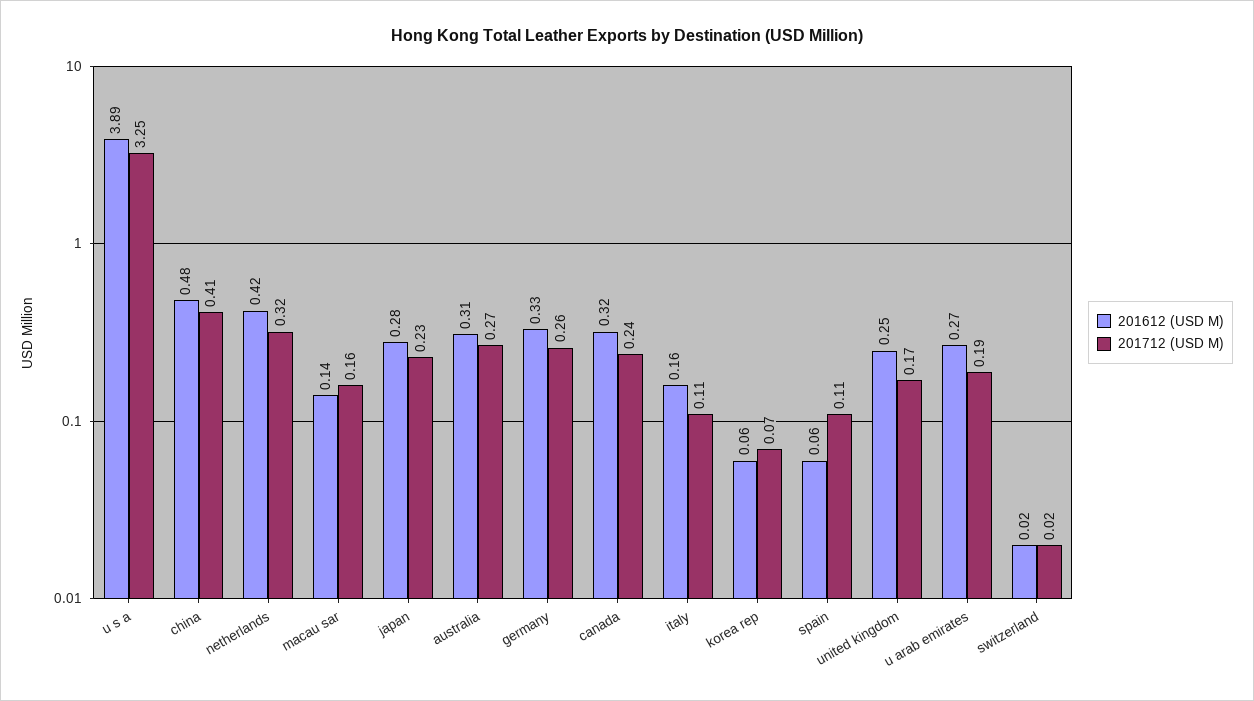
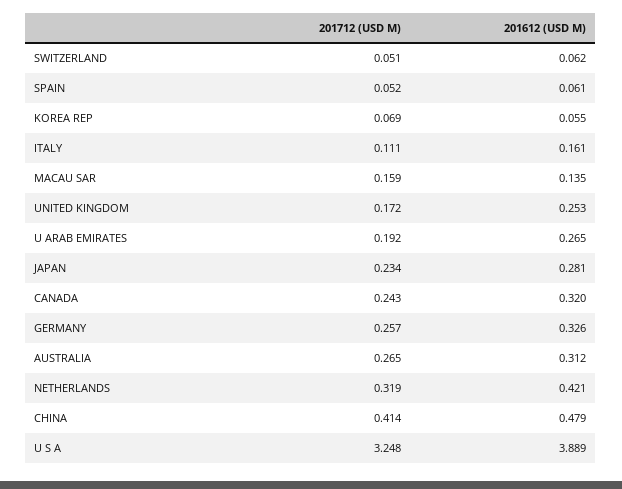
  {
    "201612 (USD M)": {
      "u s a": 3.889,
      "china": 0.479,
      "netherlands": 0.421,
      "macau sar": 0.135,
      "japan": 0.281,
      "australia": 0.312,
      "germany": 0.326,
      "canada": 0.32,
      "italy": 0.161,
      "korea rep": 0.055,
      "spain": 0.061,
      "united kingdom": 0.253,
      "u arab emirates": 0.265,
-     "switzerland": 0.02
+     "switzerland": 0.062
    },
    "201712 (USD M)": {
      "u s a": 3.248,
      "china": 0.414,
      "netherlands": 0.319,
      "macau sar": 0.159,
      "japan": 0.234,
      "australia": 0.265,
      "germany": 0.257,
      "canada": 0.243,
      "italy": 0.111,
      "korea rep": 0.069,
-     "spain": 0.11,
+     "spain": 0.052,
      "united kingdom": 0.172,
      "u arab emirates": 0.192,
-     "switzerland": 0.02
+     "switzerland": 0.051
    }
  }

